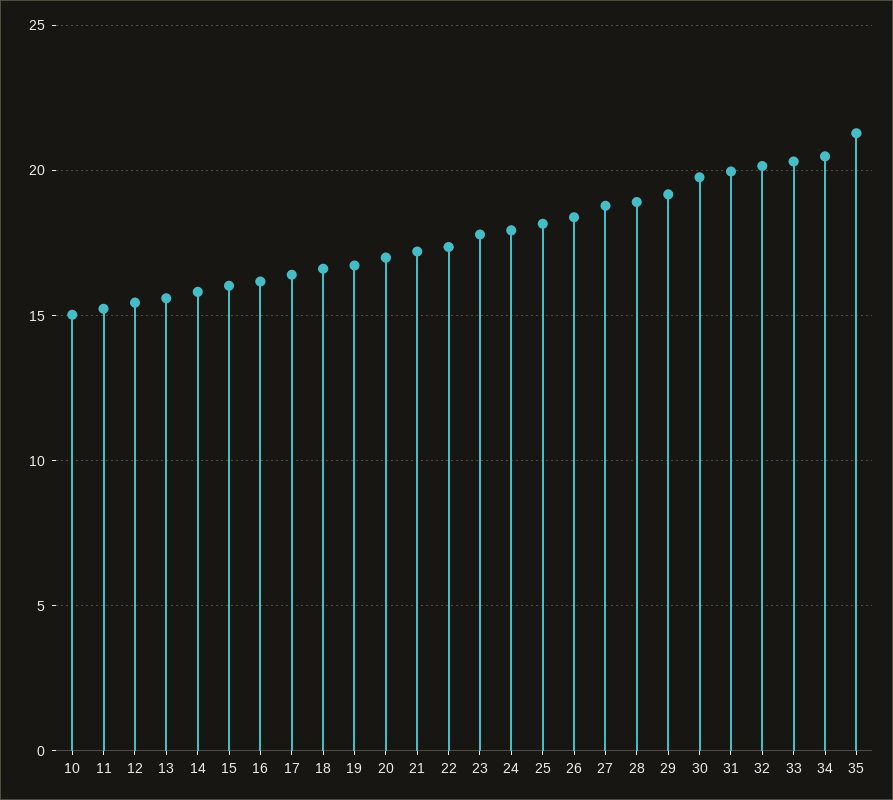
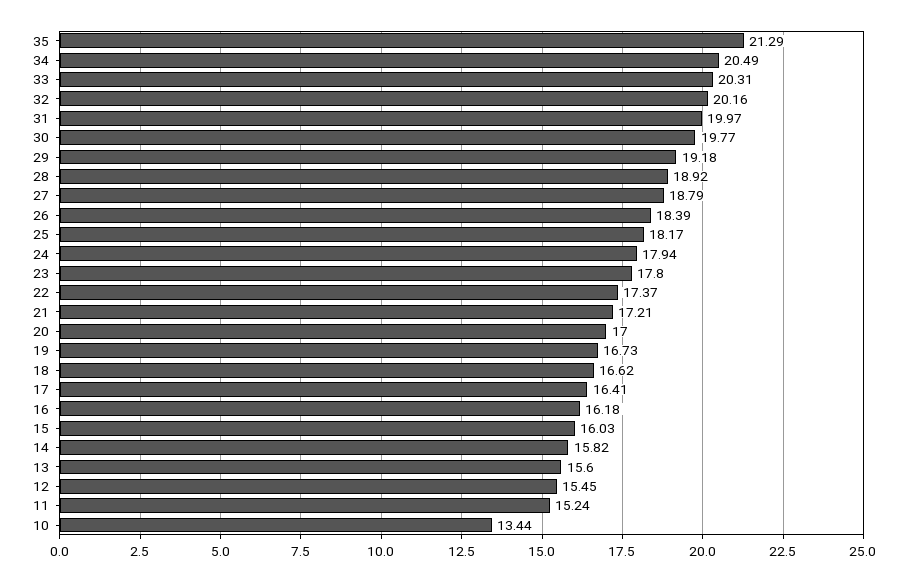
  {
-   "10": 15,
+   "10": 13.44,
    "11": 15.24,
    "12": 15.45,
    "13": 15.6,
    "14": 15.82,
    "15": 16.03,
    "16": 16.18,
    "17": 16.41,
    "18": 16.62,
    "19": 16.73,
    "20": 17,
    "21": 17.21,
    "22": 17.37,
    "23": 17.8,
    "24": 17.94,
    "25": 18.17,
    "26": 18.39,
    "27": 18.79,
    "28": 18.92,
    "29": 19.18,
    "30": 19.77,
    "31": 19.97,
    "32": 20.16,
    "33": 20.31,
    "34": 20.49,
    "35": 21.29
  }

